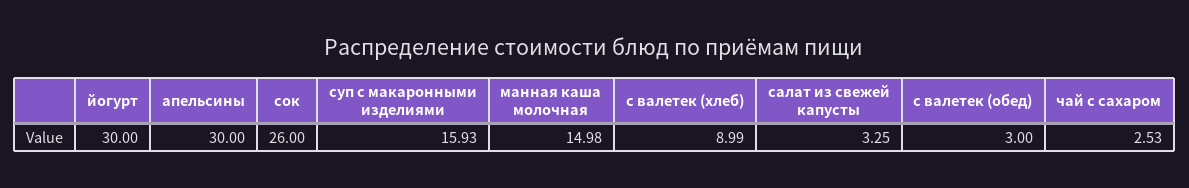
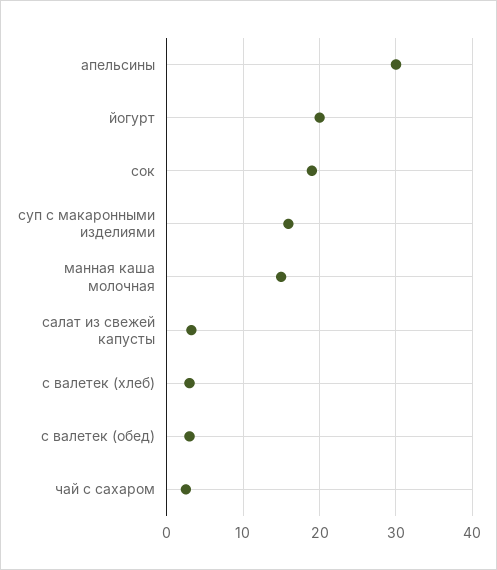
  {
-   "йогурт": 30,
+   "йогурт": 20,
    "апельсины": 30,
-   "сок": 26,
+   "сок": 19,
    "суп с макаронными изделиями": 15.93,
    "манная каша молочная": 14.98,
-   "с валетек (хлеб)": 8.99,
+   "с валетек (хлеб)": 3,
    "салат из свежей капусты": 3.25,
    "с валетек (обед)": 3,
    "чай с сахаром": 2.53
  }

